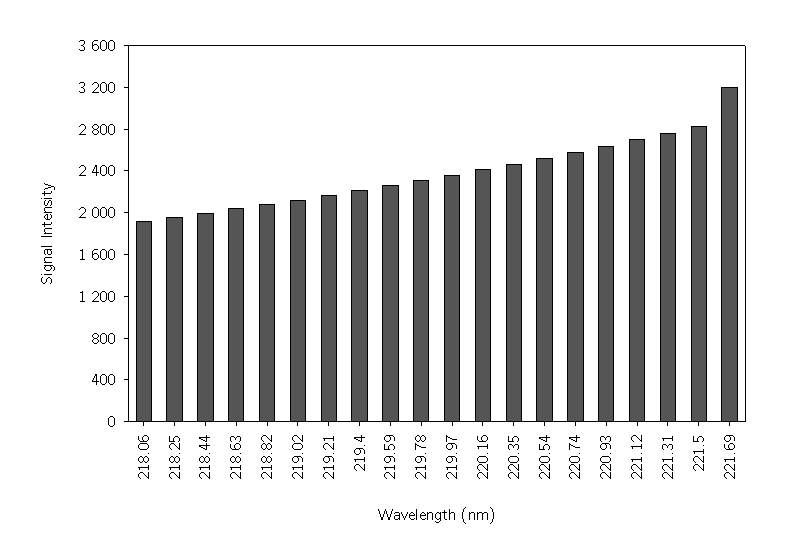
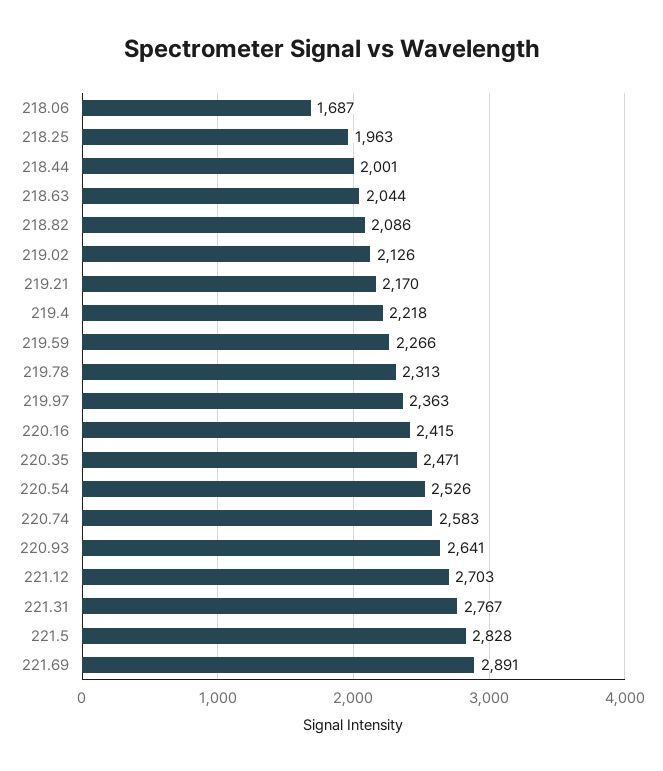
  {
-   "218.06": 1900,
+   "218.06": 1687,
    "218.25": 1963,
    "218.44": 2001,
    "218.63": 2044,
    "218.82": 2086,
    "219.02": 2126,
    "219.21": 2170,
    "219.4": 2218,
    "219.59": 2266,
    "219.78": 2313,
    "219.97": 2363,
    "220.16": 2415,
    "220.35": 2471,
    "220.54": 2526,
    "220.74": 2583,
    "220.93": 2641,
    "221.12": 2703,
    "221.31": 2767,
    "221.5": 2828,
-   "221.69": 3200
+   "221.69": 2891
  }

